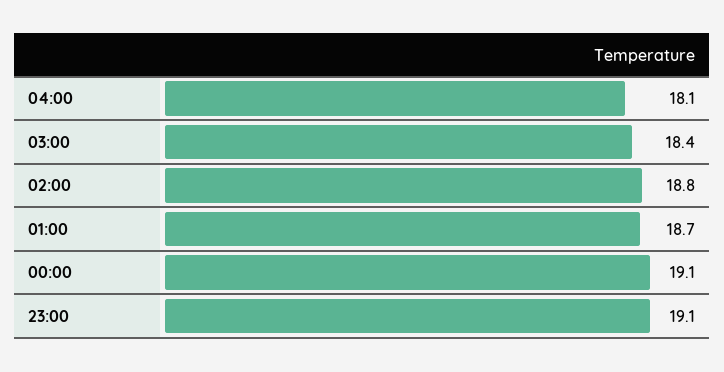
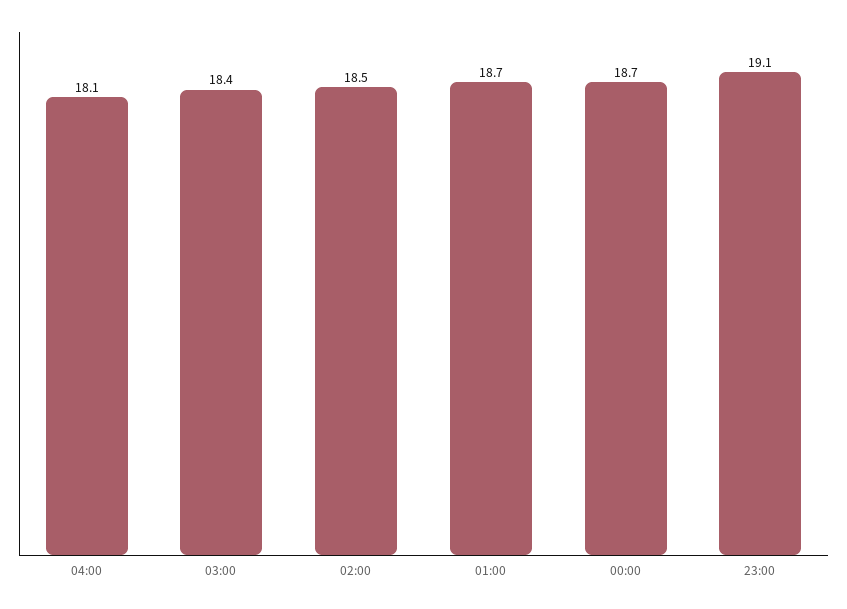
  {
    "04:00": 18.1,
    "03:00": 18.4,
-   "02:00": 18.8,
+   "02:00": 18.5,
    "01:00": 18.7,
-   "00:00": 19.1,
+   "00:00": 18.7,
    "23:00": 19.1
  }

